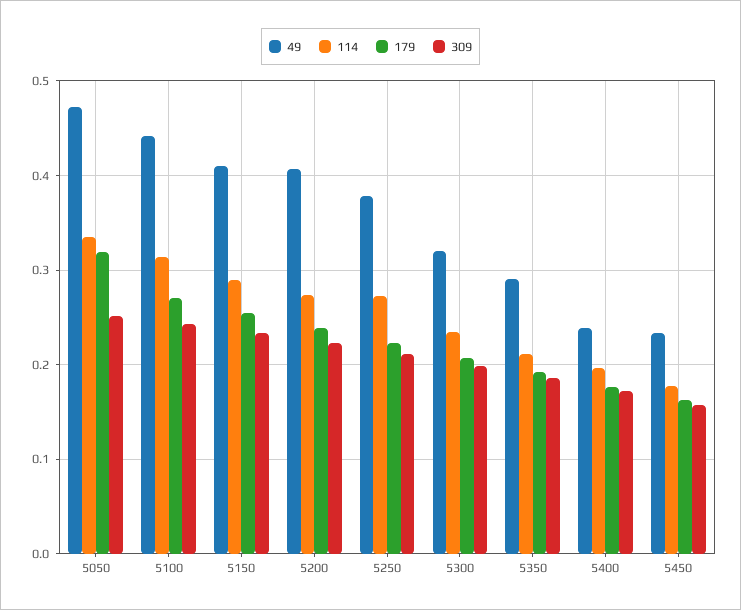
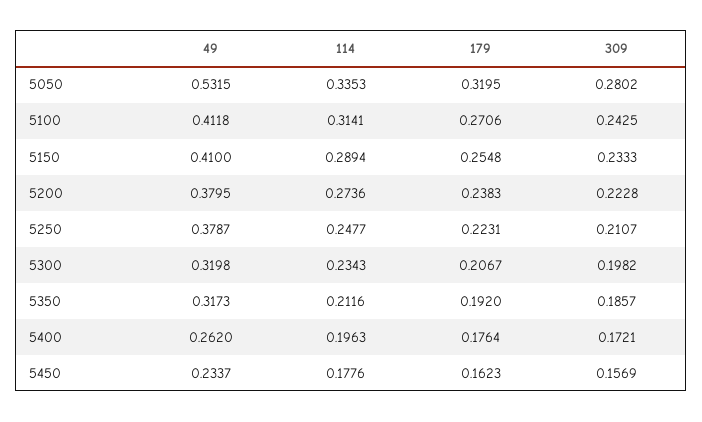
  {
    "49": {
-     "5050": 0.47,
+     "5050": 0.5315,
-     "5100": 0.44,
+     "5100": 0.4118,
      "5150": 0.41,
-     "5200": 0.41,
+     "5200": 0.3795,
      "5250": 0.3787,
      "5300": 0.3198,
-     "5350": 0.29,
+     "5350": 0.3173,
-     "5400": 0.24,
+     "5400": 0.262,
      "5450": 0.2337
    },
    "114": {
      "5050": 0.3353,
      "5100": 0.3141,
      "5150": 0.2894,
      "5200": 0.2736,
-     "5250": 0.27,
+     "5250": 0.2477,
      "5300": 0.2343,
      "5350": 0.2116,
      "5400": 0.1963,
      "5450": 0.1776
    },
    "179": {
      "5050": 0.3195,
      "5100": 0.2706,
      "5150": 0.2548,
      "5200": 0.2383,
      "5250": 0.2231,
      "5300": 0.2067,
      "5350": 0.192,
      "5400": 0.1764,
      "5450": 0.1623
    },
    "309": {
-     "5050": 0.25,
+     "5050": 0.2802,
      "5100": 0.2425,
      "5150": 0.2333,
      "5200": 0.2228,
      "5250": 0.2107,
      "5300": 0.1982,
      "5350": 0.1857,
      "5400": 0.1721,
      "5450": 0.1569
    }
  }

